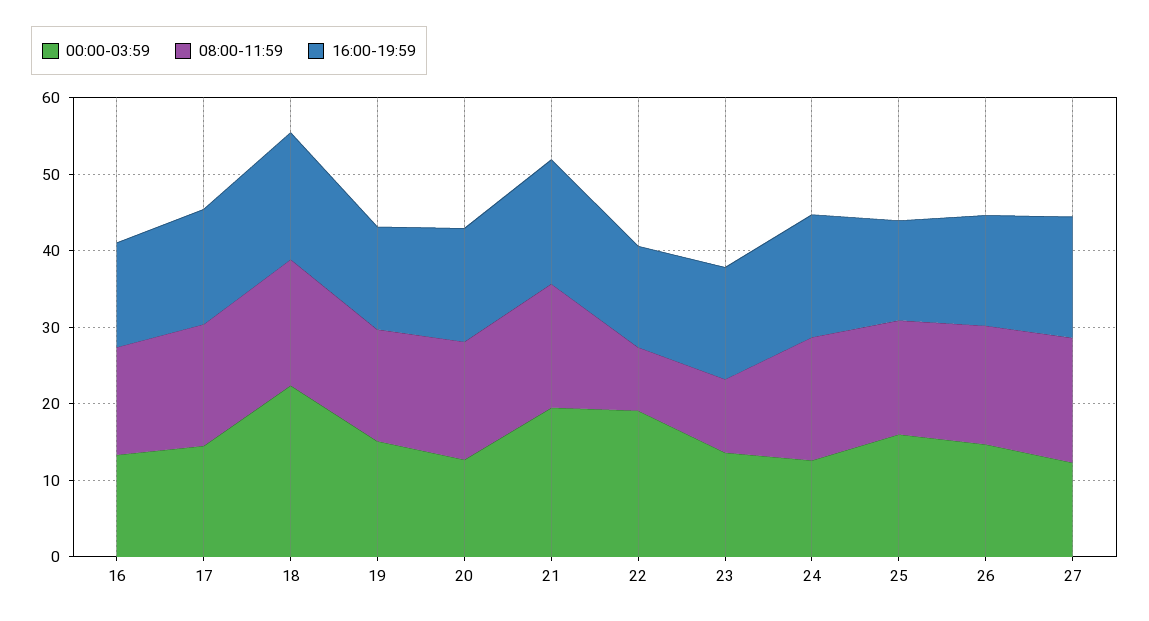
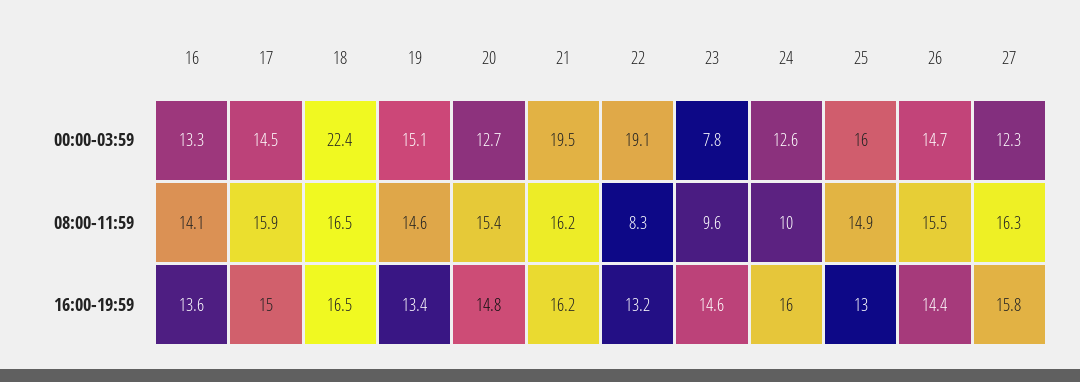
  {
    "00:00-03:59": {
      "16": 13.3,
      "17": 14.5,
      "18": 22.4,
      "19": 15.1,
      "20": 12.7,
      "21": 19.5,
      "22": 19.1,
-     "23": 14,
+     "23": 7.8,
      "24": 12.6,
      "25": 16,
      "26": 14.7,
      "27": 12.3
    },
    "08:00-11:59": {
      "16": 14.1,
      "17": 15.9,
      "18": 16.5,
      "19": 14.6,
      "20": 15.4,
      "21": 16.2,
      "22": 8.3,
      "23": 9.6,
-     "24": 16,
+     "24": 10,
      "25": 14.9,
      "26": 15.5,
      "27": 16.3
    },
    "16:00-19:59": {
      "16": 13.6,
      "17": 15,
      "18": 16.5,
      "19": 13.4,
      "20": 14.8,
      "21": 16.2,
      "22": 13.2,
      "23": 14.6,
      "24": 16,
      "25": 13,
      "26": 14.4,
      "27": 15.8
    }
  }

